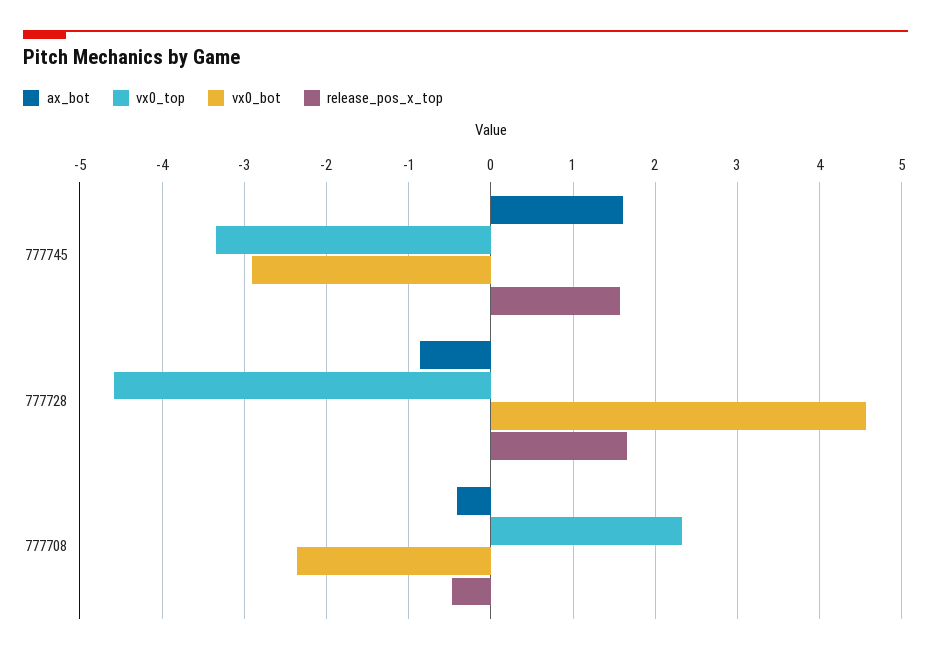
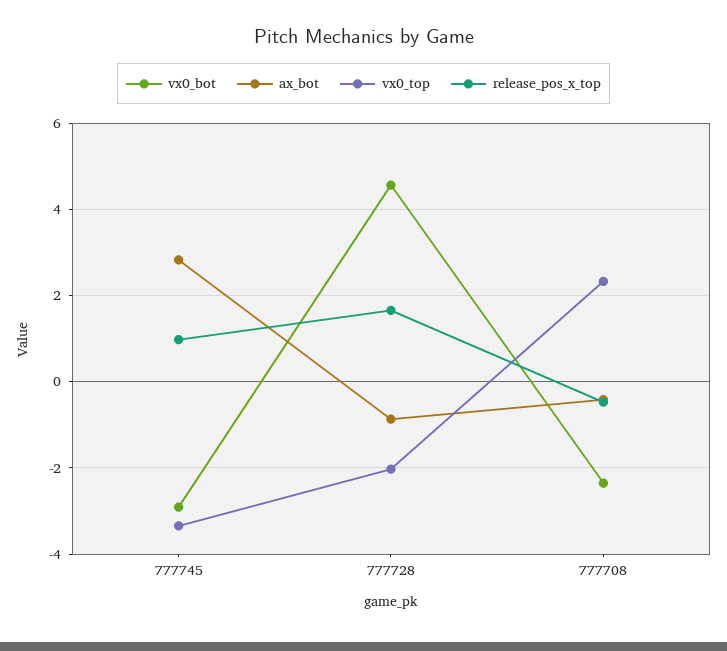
  {
    "ax_bot": {
-     "777745": 1.6,
+     "777745": 2.8,
      "777728": -0.9,
      "777708": -0.4
    },
    "vx0_top": {
      "777745": -3.3,
-     "777728": -4.6,
+     "777728": -2,
      "777708": 2.3
    },
    "vx0_bot": {
      "777745": -2.9,
      "777728": 4.6,
      "777708": -2.4
    },
    "release_pos_x_top": {
-     "777745": 1.6,
+     "777745": 1,
      "777728": 1.7,
      "777708": -0.5
    }
  }

